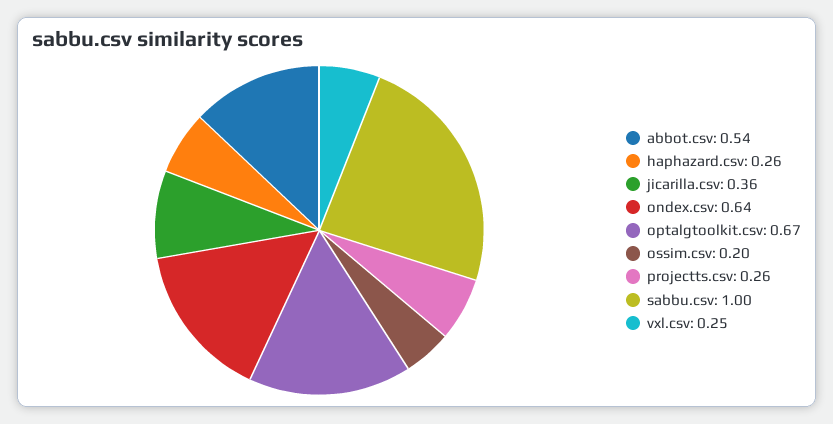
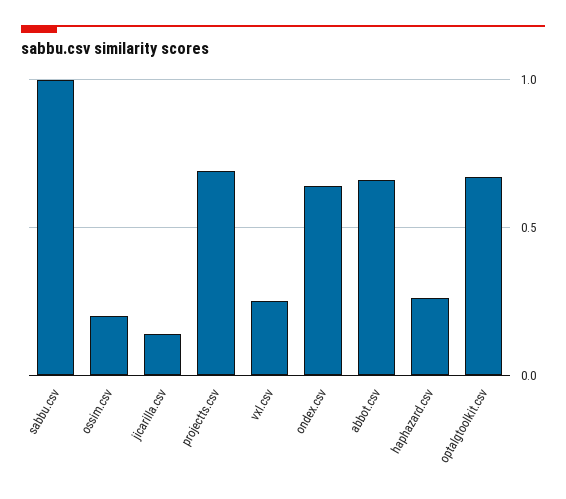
  {
-   "abbot.csv": 0.54,
+   "abbot.csv": 0.65,
    "haphazard.csv": 0.26,
-   "jicarilla.csv": 0.36,
+   "jicarilla.csv": 0.15,
    "ondex.csv": 0.64,
    "optalgtoolkit.csv": 0.67,
    "ossim.csv": 0.2,
-   "projectts.csv": 0.26,
+   "projectts.csv": 0.7,
    "sabbu.csv": 1,
    "vxl.csv": 0.25
  }

